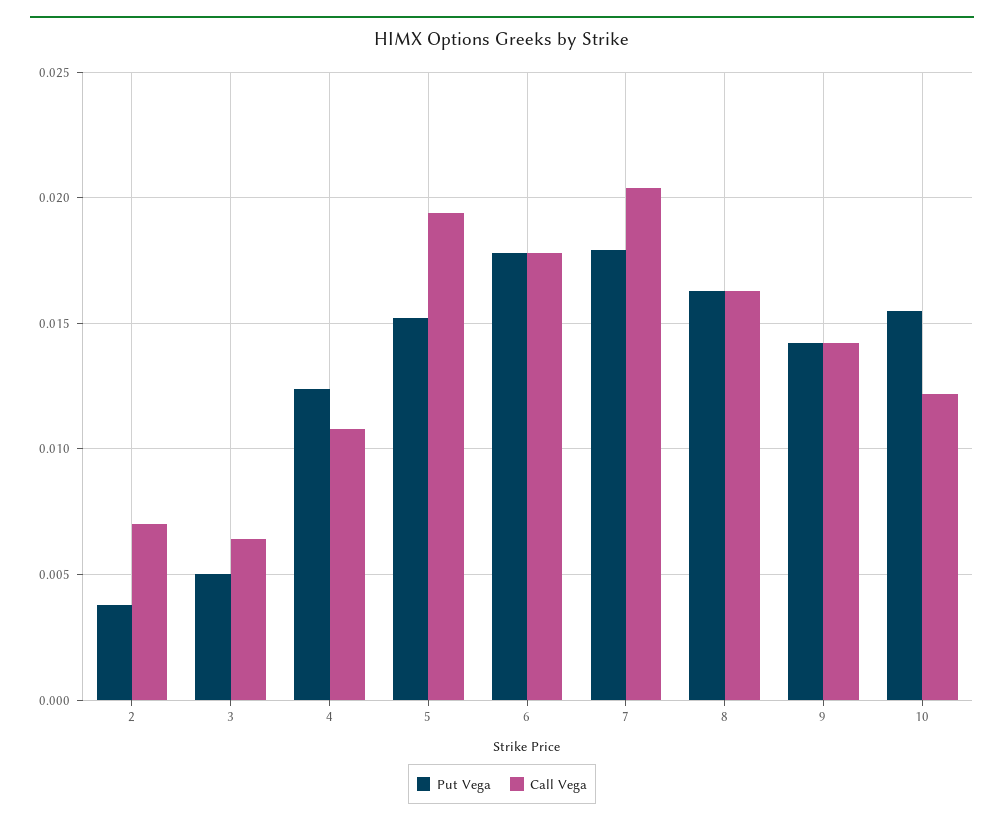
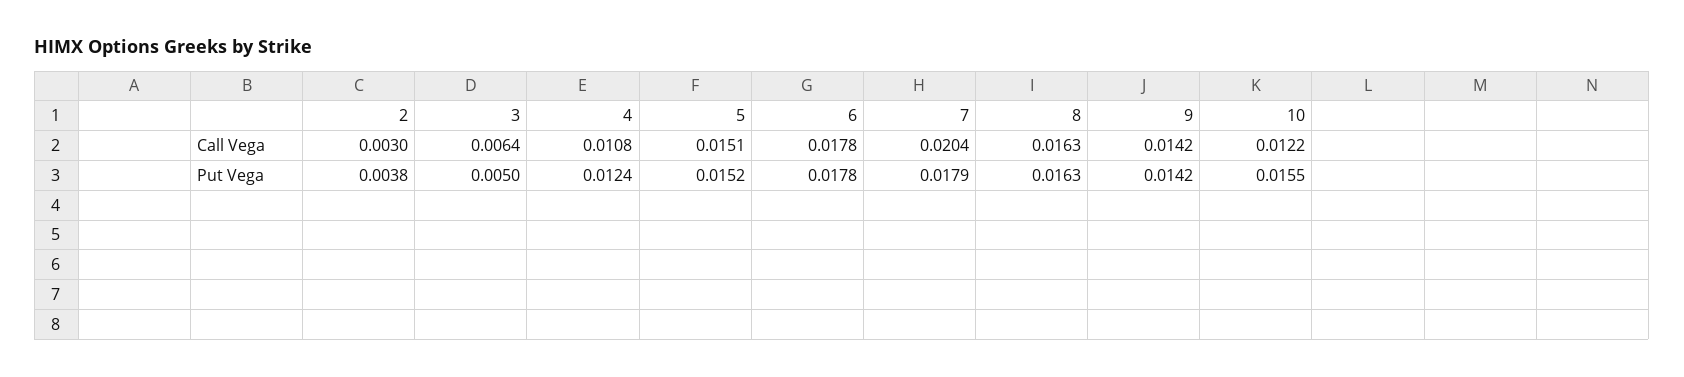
  {
    "Put Vega": {
      "2": 0.0038,
      "3": 0.005,
      "4": 0.0124,
      "5": 0.0152,
      "6": 0.0178,
      "7": 0.0179,
      "8": 0.0163,
      "9": 0.0142,
      "10": 0.0155
    },
    "Call Vega": {
-     "2": 0.007,
+     "2": 0.003,
      "3": 0.0064,
      "4": 0.0108,
-     "5": 0.0195,
+     "5": 0.0151,
      "6": 0.0178,
      "7": 0.0204,
      "8": 0.0163,
      "9": 0.0142,
      "10": 0.0122
    }
  }

